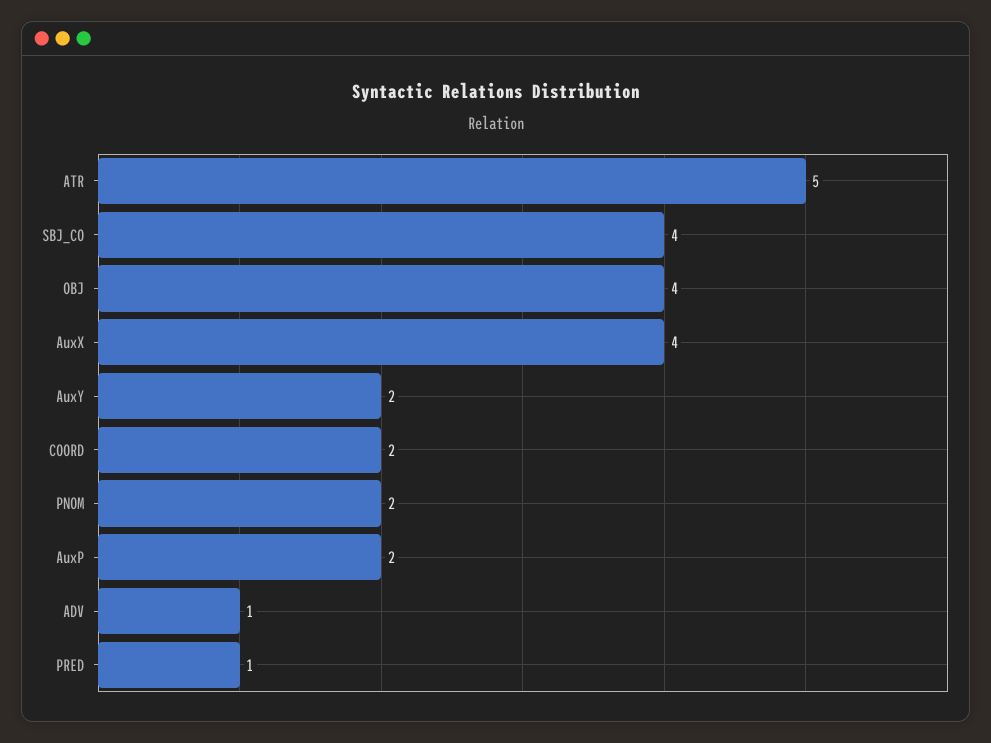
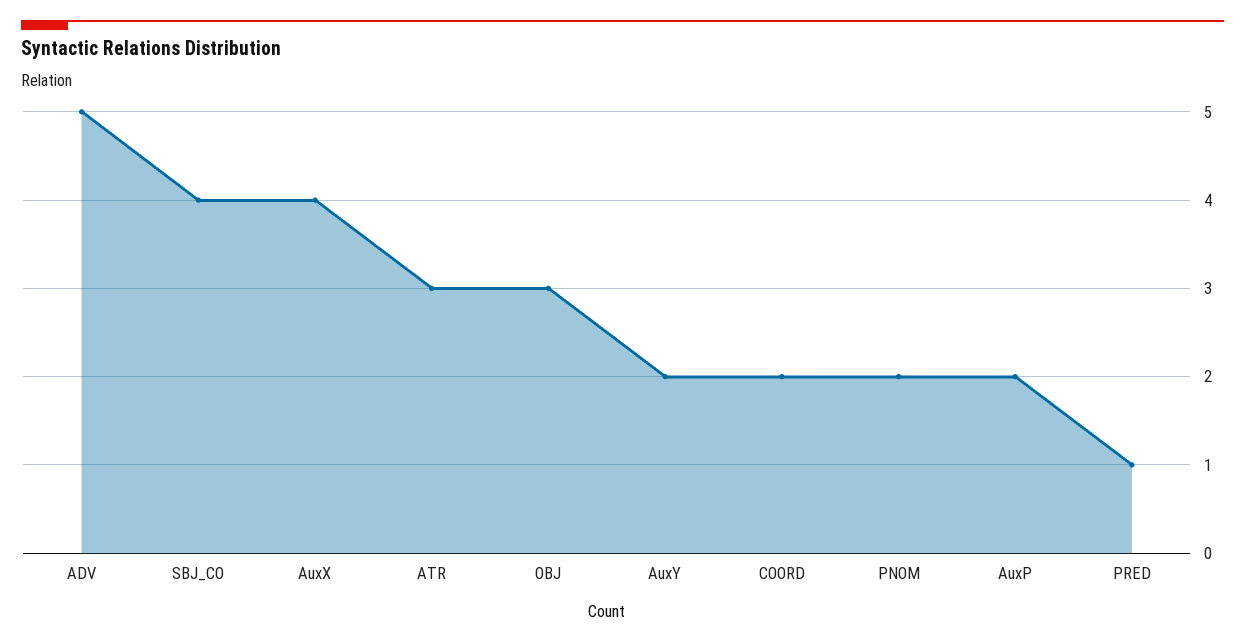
  {
-   "ATR": 5,
+   "ATR": 3,
    "SBJ_CO": 4,
-   "OBJ": 4,
+   "OBJ": 3,
    "AuxX": 4,
    "AuxY": 2,
    "COORD": 2,
    "PNOM": 2,
    "AuxP": 2,
-   "ADV": 1,
+   "ADV": 5,
    "PRED": 1
  }

